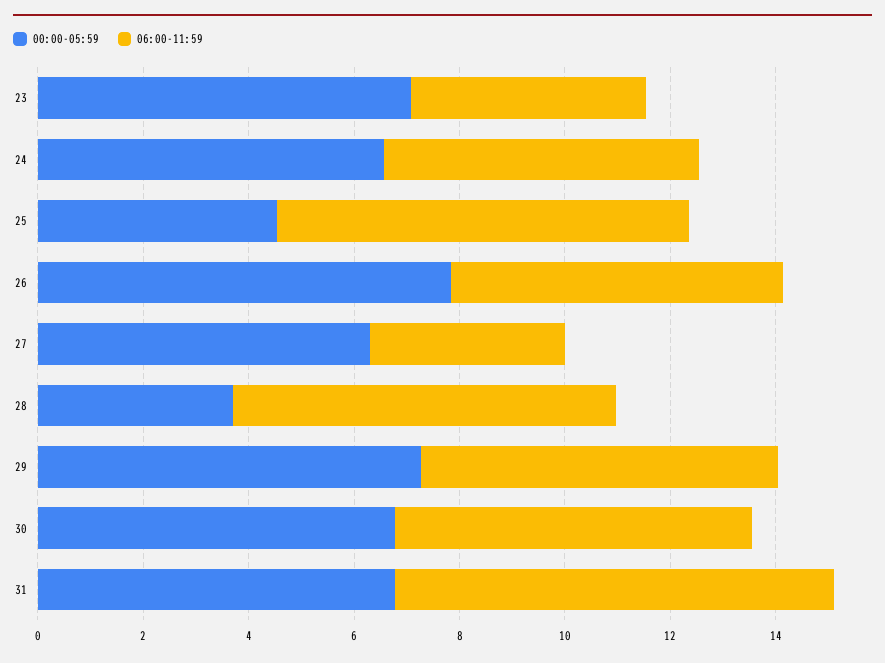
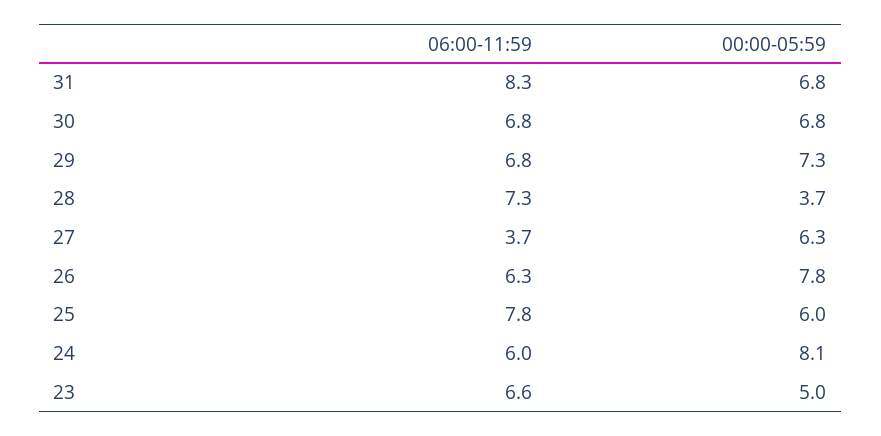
  {
    "00:00-05:59": {
-     "23": 7,
+     "23": 5,
-     "24": 6.5,
+     "24": 8.1,
-     "25": 4.5,
+     "25": 6,
      "26": 7.8,
      "27": 6.3,
      "28": 3.7,
      "29": 7.3,
      "30": 6.8,
      "31": 6.8
    },
    "06:00-11:59": {
-     "23": 4.5,
+     "23": 6.6,
      "24": 6,
      "25": 7.8,
      "26": 6.3,
      "27": 3.7,
      "28": 7.3,
      "29": 6.8,
      "30": 6.8,
      "31": 8.3
    }
  }

